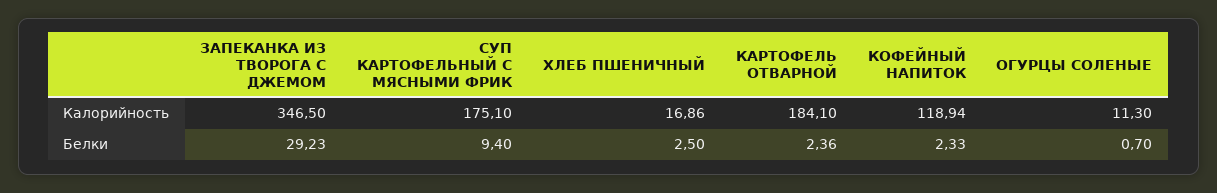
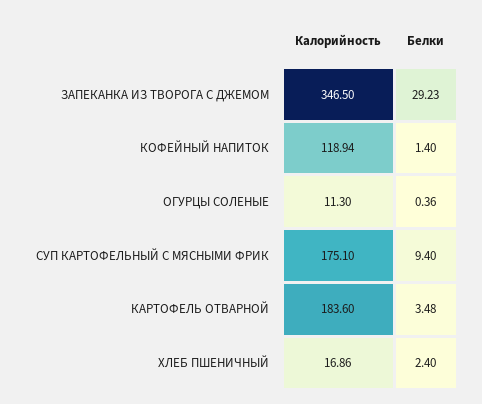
  {
    "ЗАПЕКАНКА ИЗ ТВОРОГА С ДЖЕМОМ": {
      "Калорийность": 346.5,
      "Белки": 29.23
    },
    "СУП КАРТОФЕЛЬНЫЙ С МЯСНЫМИ ФРИК": {
      "Калорийность": 175.1,
      "Белки": 9.4
    },
    "ХЛЕБ ПШЕНИЧНЫЙ": {
      "Калорийность": 16.86,
-     "Белки": 2.5
+     "Белки": 2.4
    },
    "КАРТОФЕЛЬ ОТВАРНОЙ": {
-     "Калорийность": 184.1,
+     "Калорийность": 183.6,
-     "Белки": 2.36
+     "Белки": 3.48
    },
    "КОФЕЙНЫЙ НАПИТОК": {
      "Калорийность": 118.94,
-     "Белки": 2.33
+     "Белки": 1.4
    },
    "ОГУРЦЫ СОЛЕНЫЕ": {
      "Калорийность": 11.3,
-     "Белки": 0.7
+     "Белки": 0.36
    }
  }

